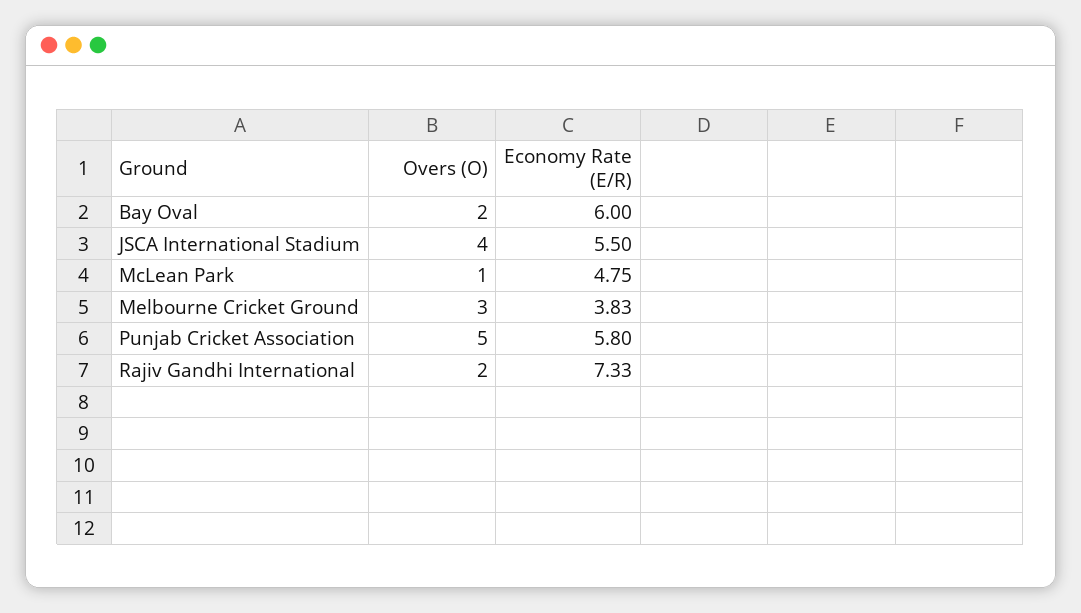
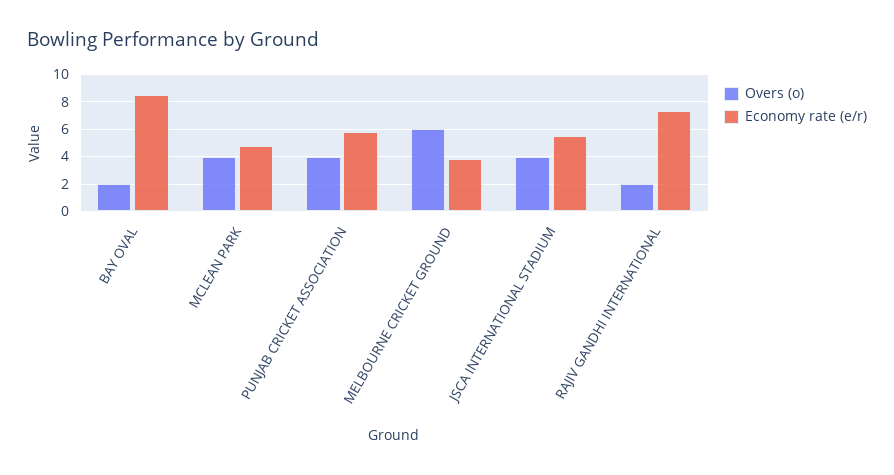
  {
    "Overs (O)": {
      "Bay Oval": 2,
      "JSCA International Stadium": 4,
-     "McLean Park": 1,
+     "McLean Park": 4,
-     "Melbourne Cricket Ground": 3,
+     "Melbourne Cricket Ground": 6,
-     "Punjab Cricket Association": 5,
+     "Punjab Cricket Association": 4,
      "Rajiv Gandhi International": 2
    },
    "Economy Rate (E/R)": {
-     "Bay Oval": 6,
+     "Bay Oval": 8.5,
      "JSCA International Stadium": 5.5,
      "McLean Park": 4.75,
      "Melbourne Cricket Ground": 3.83,
      "Punjab Cricket Association": 5.8,
      "Rajiv Gandhi International": 7.33
    }
  }

